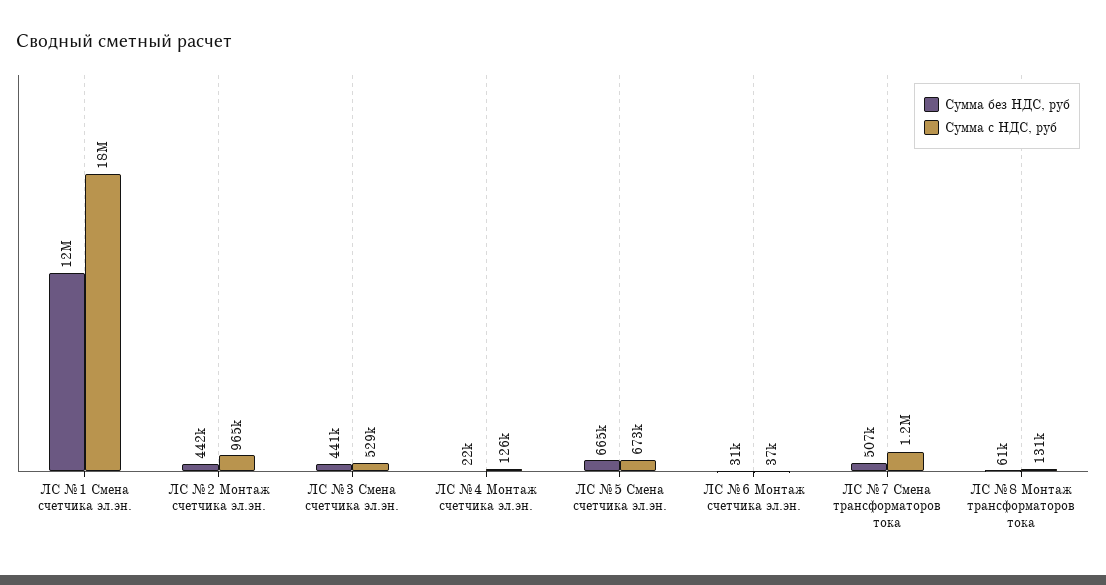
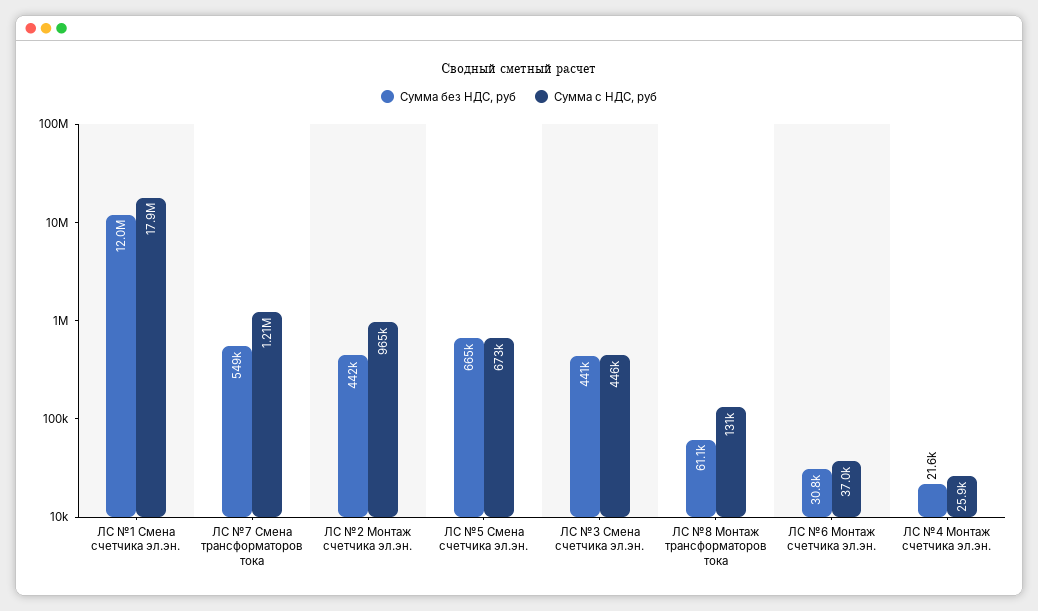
  {
    "Сумма без НДС, руб": {
      "ЛС №1 Смена счетчика эл.эн.": 12000000,
      "ЛС №2 Монтаж счетчика эл.эн.": 442000,
      "ЛС №3 Смена счетчика эл.эн.": 441000,
      "ЛС №4 Монтаж счетчика эл.эн.": 21600,
      "ЛС №5 Смена счетчика эл.эн.": 665000,
      "ЛС №6 Монтаж счетчика эл.эн.": 30800,
-     "ЛС №7 Смена трансформаторов тока": 507000,
+     "ЛС №7 Смена трансформаторов тока": 549000,
      "ЛС №8 Монтаж трансформаторов тока": 61100
    },
    "Сумма с НДС, руб": {
      "ЛС №1 Смена счетчика эл.эн.": 17900000,
      "ЛС №2 Монтаж счетчика эл.эн.": 965000,
-     "ЛС №3 Смена счетчика эл.эн.": 529000,
+     "ЛС №3 Смена счетчика эл.эн.": 446000,
-     "ЛС №4 Монтаж счетчика эл.эн.": 126000,
+     "ЛС №4 Монтаж счетчика эл.эн.": 25900,
      "ЛС №5 Смена счетчика эл.эн.": 673000,
      "ЛС №6 Монтаж счетчика эл.эн.": 37000,
      "ЛС №7 Смена трансформаторов тока": 1210000,
      "ЛС №8 Монтаж трансформаторов тока": 131000
    }
  }

